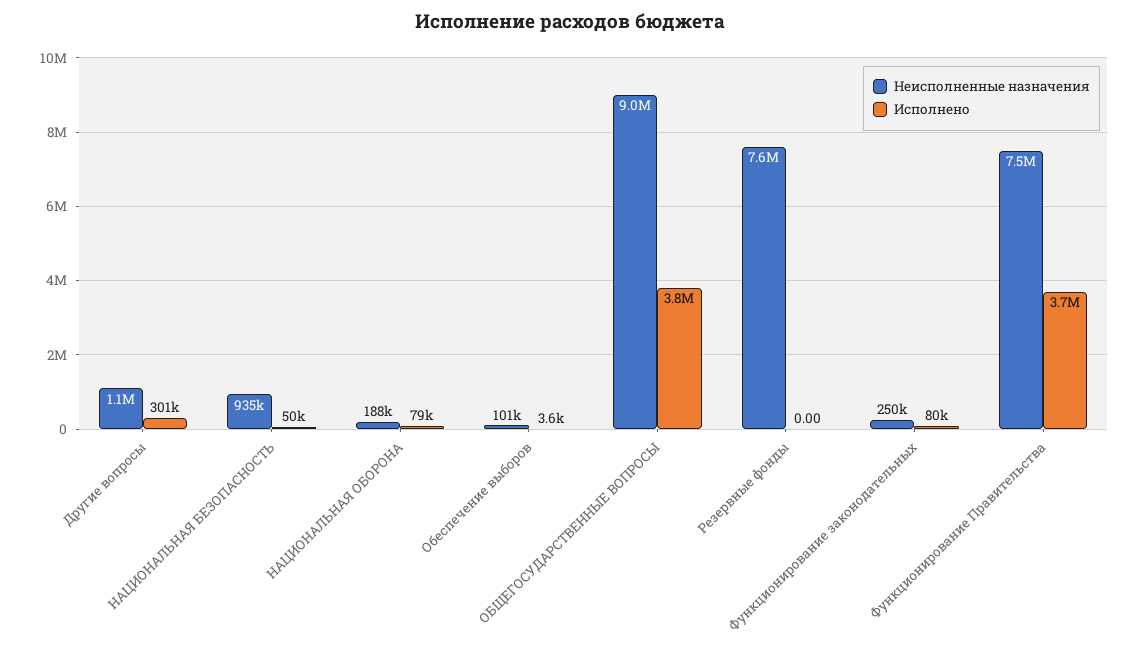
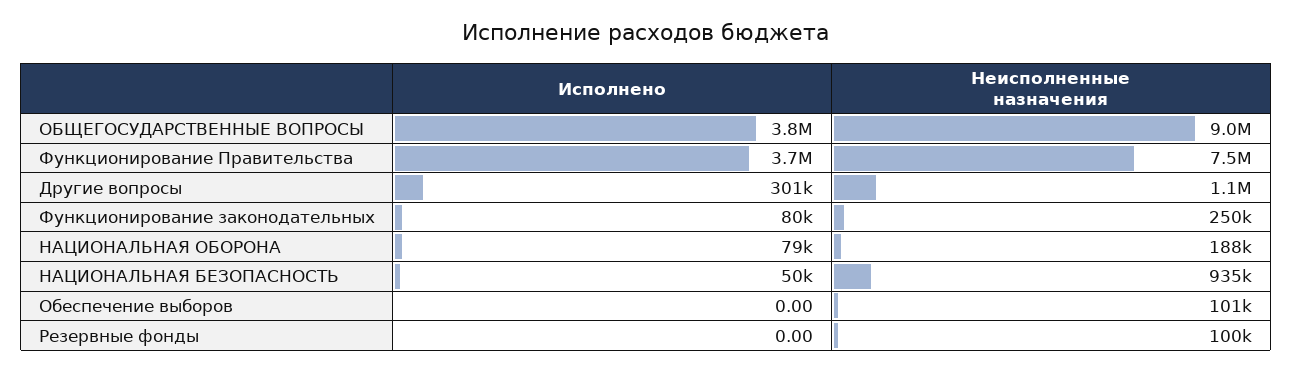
  {
    "Неисполненные назначения": {
      "Другие вопросы": 1100000,
      "НАЦИОНАЛЬНАЯ БЕЗОПАСНОСТЬ": 935000,
      "НАЦИОНАЛЬНАЯ ОБОРОНА": 188000,
      "Обеспечение выборов": 101000,
      "ОБЩЕГОСУДАРСТВЕННЫЕ ВОПРОСЫ": 9000000,
-     "Резервные фонды": 7600000,
+     "Резервные фонды": 100000,
      "Функционирование законодательных": 250000,
      "Функционирование Правительства": 7500000
    },
    "Исполнено": {
      "Другие вопросы": 301000,
      "НАЦИОНАЛЬНАЯ БЕЗОПАСНОСТЬ": 50000,
      "НАЦИОНАЛЬНАЯ ОБОРОНА": 79000,
-     "Обеспечение выборов": 3600,
+     "Обеспечение выборов": 0,
      "ОБЩЕГОСУДАРСТВЕННЫЕ ВОПРОСЫ": 3800000,
      "Резервные фонды": 0,
      "Функционирование законодательных": 80000,
      "Функционирование Правительства": 3700000
    }
  }

